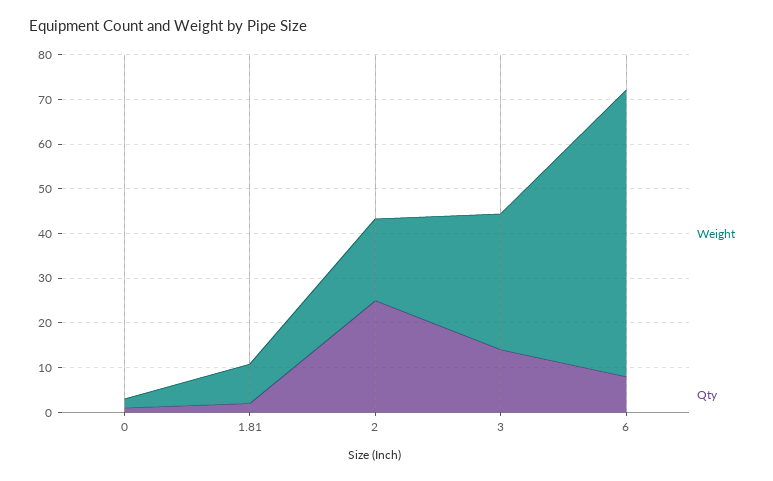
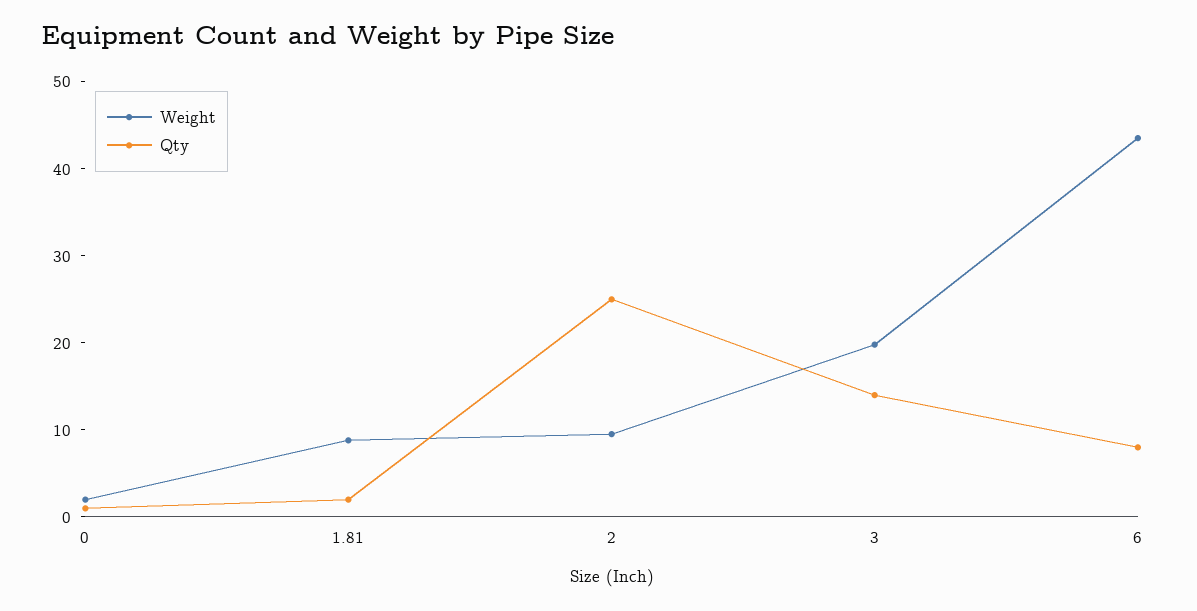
  {
    "Weight": {
      "0": 2,
      "1.81": 8,
-     "2": 18,
+     "2": 10,
-     "3": 30,
+     "3": 20,
-     "6": 64
+     "6": 44
    },
    "Qty": {
      "0": 2,
      "1.81": 2,
      "2": 26,
      "3": 14,
      "6": 8
    }
  }

